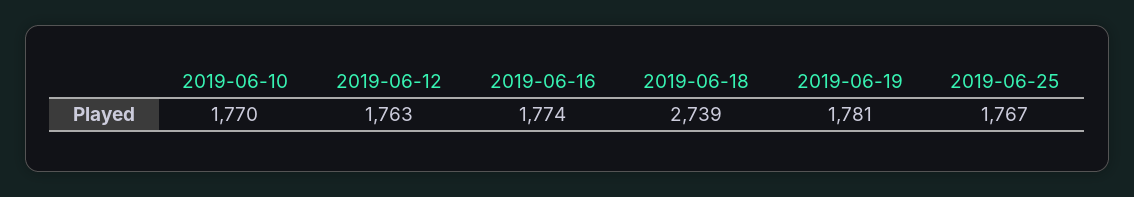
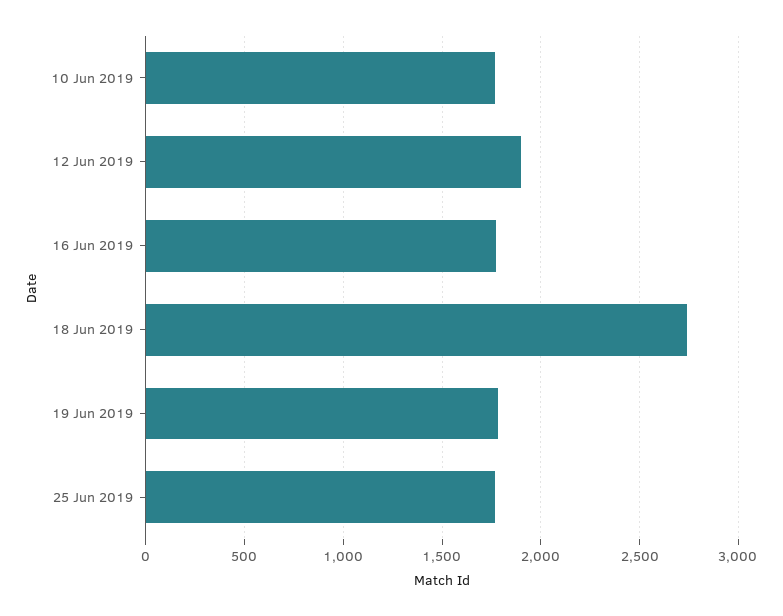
  {
    "2019-06-10": 1770,
-   "2019-06-12": 1763,
+   "2019-06-12": 1900,
    "2019-06-16": 1774,
    "2019-06-18": 2739,
    "2019-06-19": 1781,
    "2019-06-25": 1767
  }

